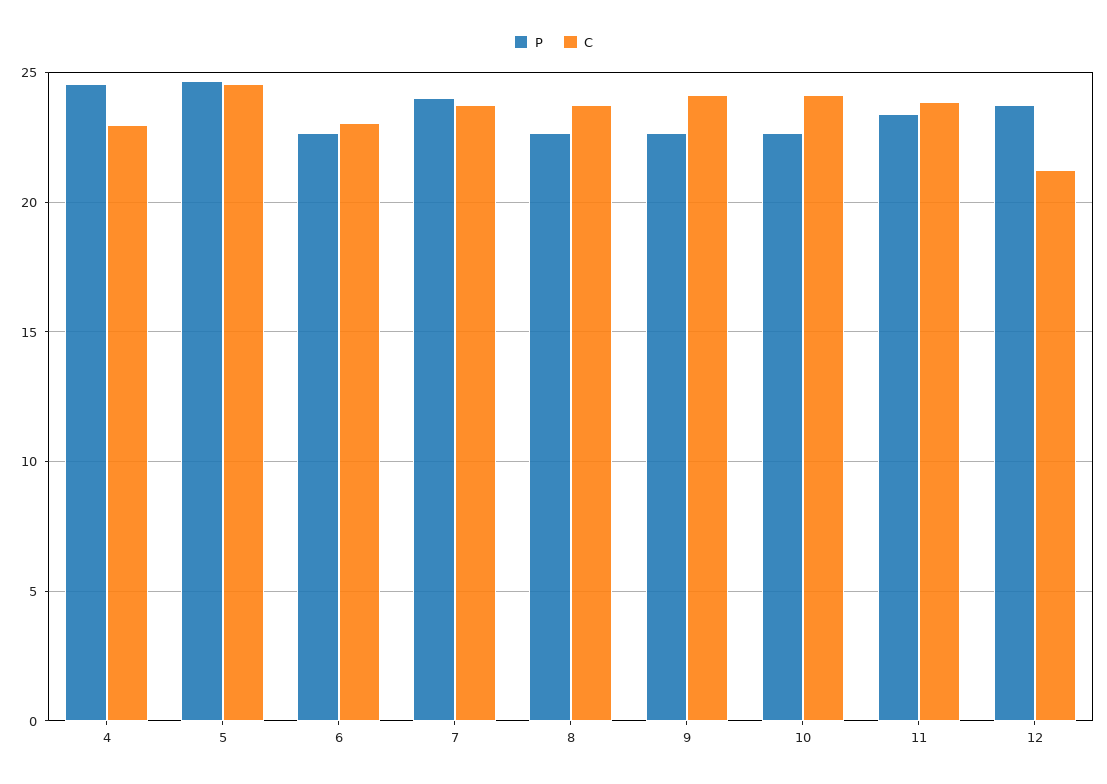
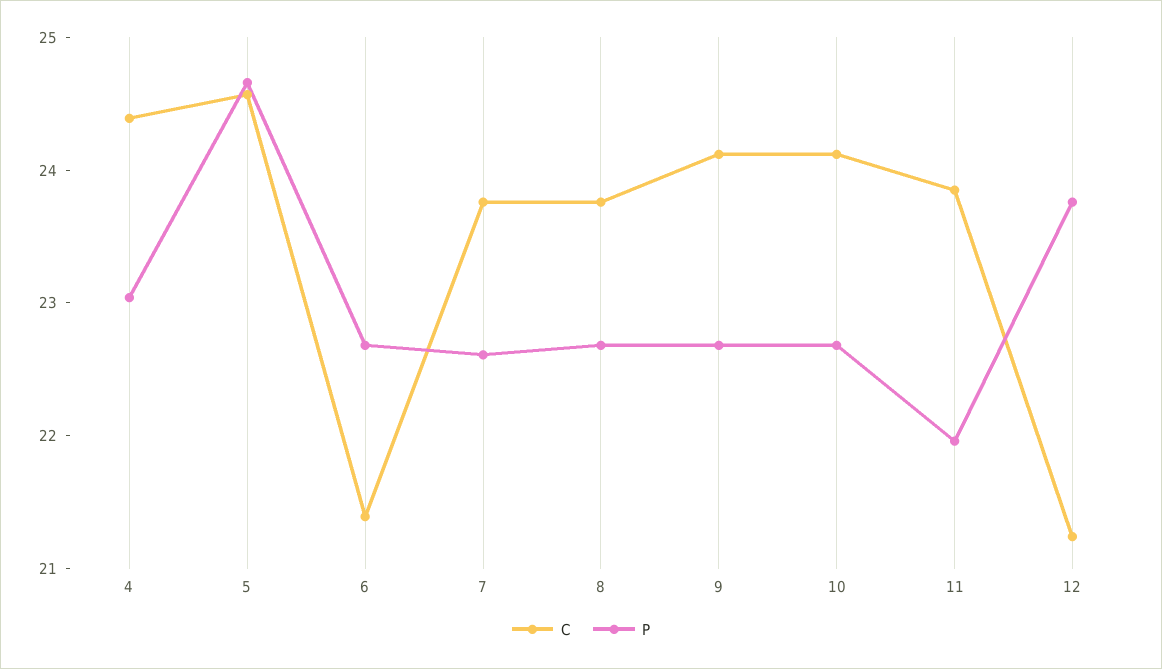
  {
    "P": {
-     "4": 24.5,
+     "4": 23,
      "5": 24.6,
      "6": 22.6,
-     "7": 24,
+     "7": 22.6,
      "8": 22.6,
      "9": 22.6,
      "10": 22.6,
-     "11": 23.5,
+     "11": 22,
      "12": 23.8
    },
    "C": {
-     "4": 23,
+     "4": 24.4,
      "5": 24.6,
-     "6": 23,
+     "6": 21.4,
      "7": 23.8,
      "8": 23.8,
      "9": 24.2,
      "10": 24.2,
      "11": 23.8,
      "12": 21.2
    }
  }

